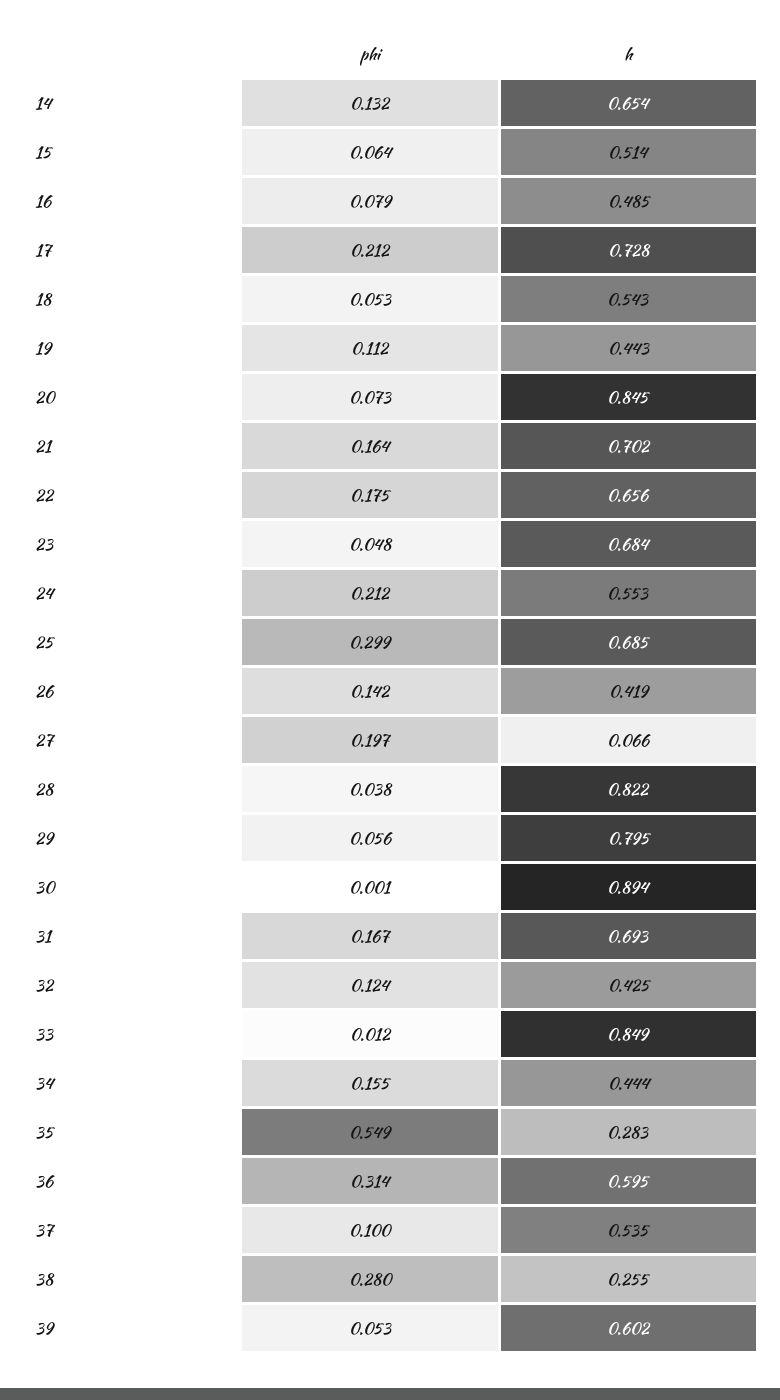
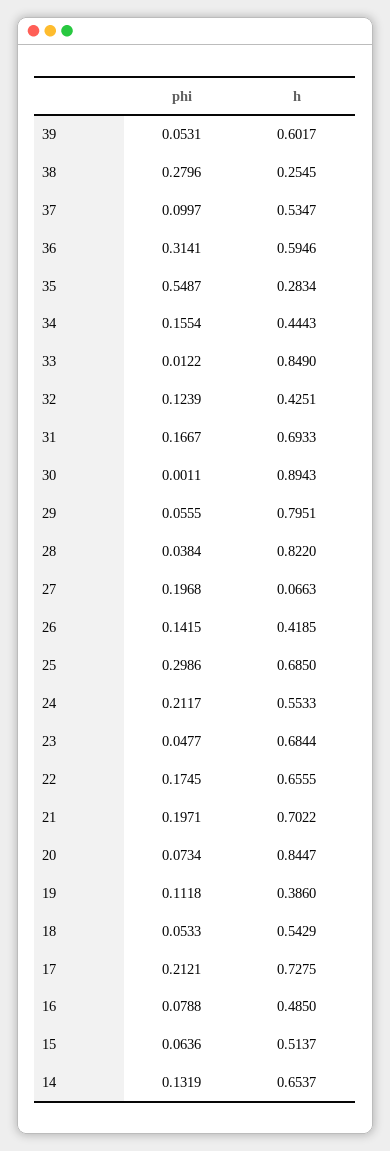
  {
    "phi": {
      "14": 0.1319,
      "15": 0.0636,
      "16": 0.0788,
      "17": 0.2121,
      "18": 0.0533,
      "19": 0.1118,
      "20": 0.0734,
-     "21": 0.164,
+     "21": 0.1971,
      "22": 0.1745,
      "23": 0.0477,
      "24": 0.2117,
      "25": 0.2986,
      "26": 0.1415,
      "27": 0.1968,
      "28": 0.0384,
      "29": 0.0555,
      "30": 0.0011,
      "31": 0.1667,
      "32": 0.1239,
      "33": 0.0122,
      "34": 0.1554,
      "35": 0.5487,
      "36": 0.3141,
      "37": 0.0997,
      "38": 0.2796,
      "39": 0.0531
    },
    "h": {
      "14": 0.6537,
      "15": 0.5137,
      "16": 0.485,
      "17": 0.7275,
      "18": 0.5429,
-     "19": 0.443,
+     "19": 0.386,
      "20": 0.8447,
      "21": 0.7022,
      "22": 0.6555,
      "23": 0.6844,
      "24": 0.5533,
      "25": 0.685,
      "26": 0.4185,
      "27": 0.0663,
      "28": 0.822,
      "29": 0.7951,
      "30": 0.8943,
      "31": 0.6933,
      "32": 0.4251,
      "33": 0.849,
      "34": 0.4443,
      "35": 0.2834,
      "36": 0.5946,
      "37": 0.5347,
      "38": 0.2545,
      "39": 0.6017
    }
  }

